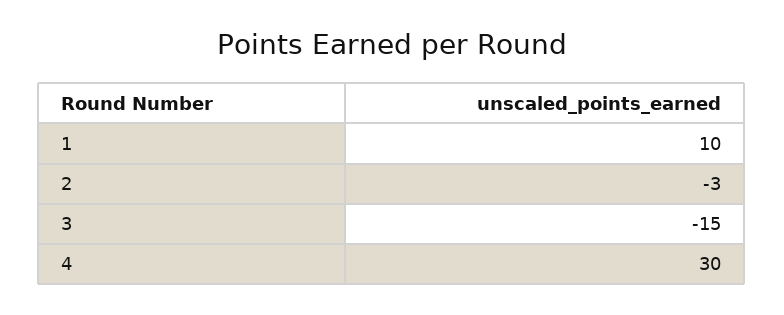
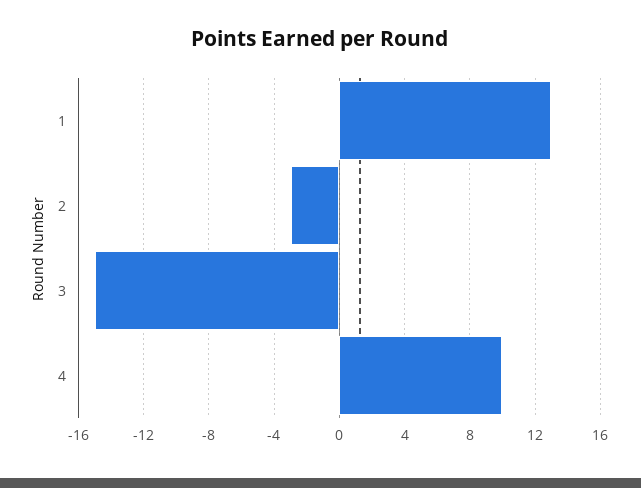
  {
-   "1": 10,
+   "1": 13,
    "2": -3,
    "3": -15,
-   "4": 30
+   "4": 10
  }

